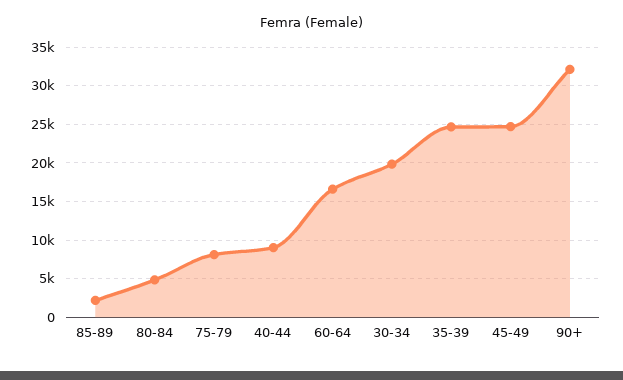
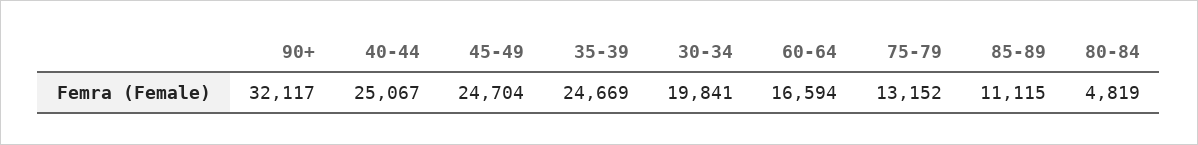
  {
-   "85-89": 2000,
+   "85-89": 11115,
    "80-84": 4819,
-   "75-79": 8000,
+   "75-79": 13152,
-   "40-44": 9000,
+   "40-44": 25067,
    "60-64": 16594,
    "30-34": 19841,
    "35-39": 24669,
    "45-49": 24704,
    "90+": 32117
  }

